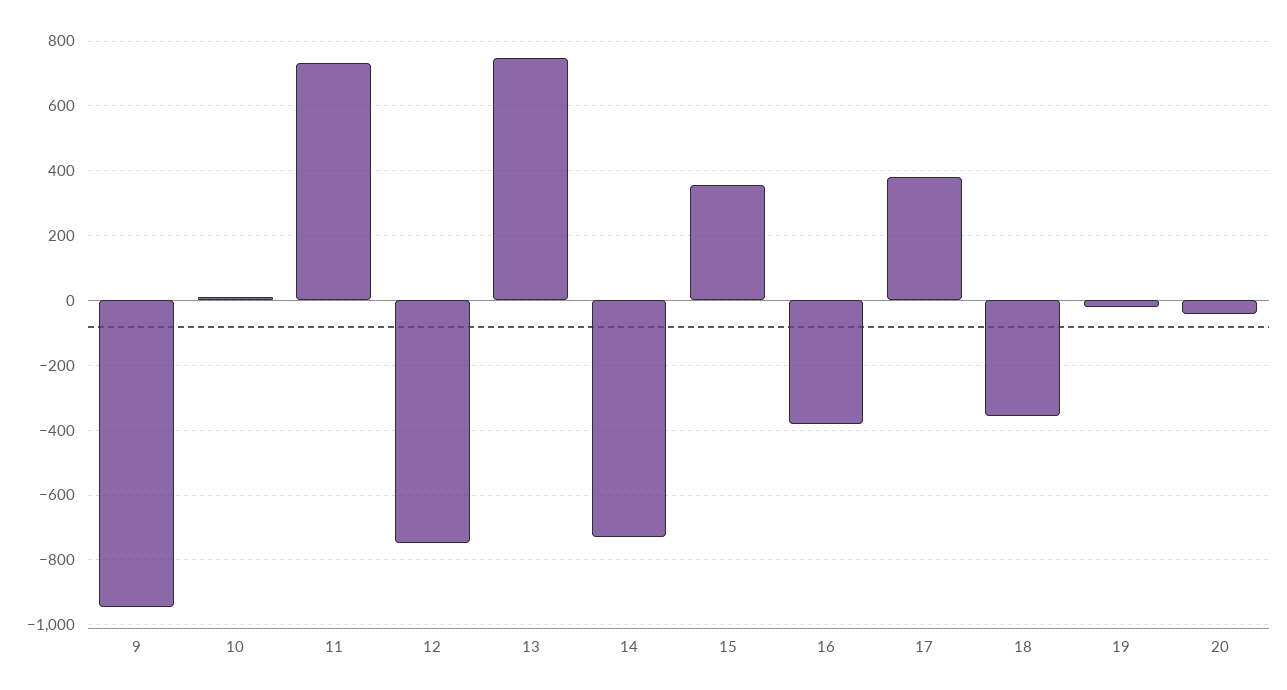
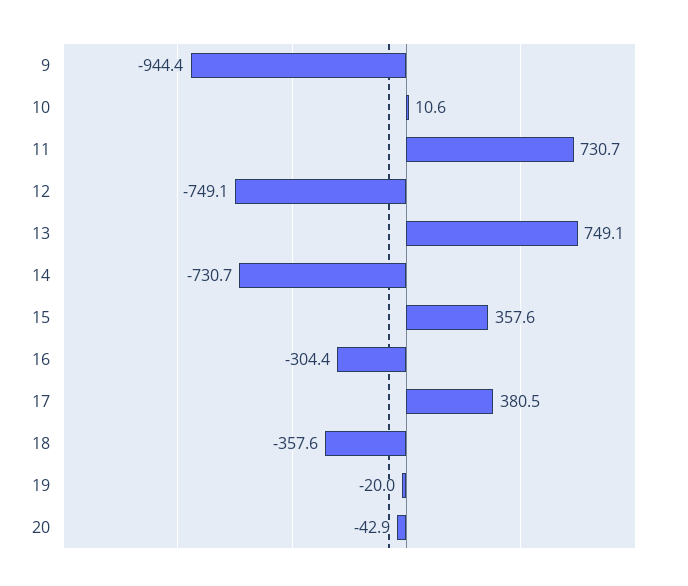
  {
    "9": -944.4,
    "10": 10.6,
    "11": 730.7,
    "12": -749.1,
    "13": 749.1,
    "14": -730.7,
    "15": 357.6,
-   "16": -380,
+   "16": -304.4,
    "17": 380.5,
    "18": -357.6,
    "19": -20,
    "20": -42.9
  }

